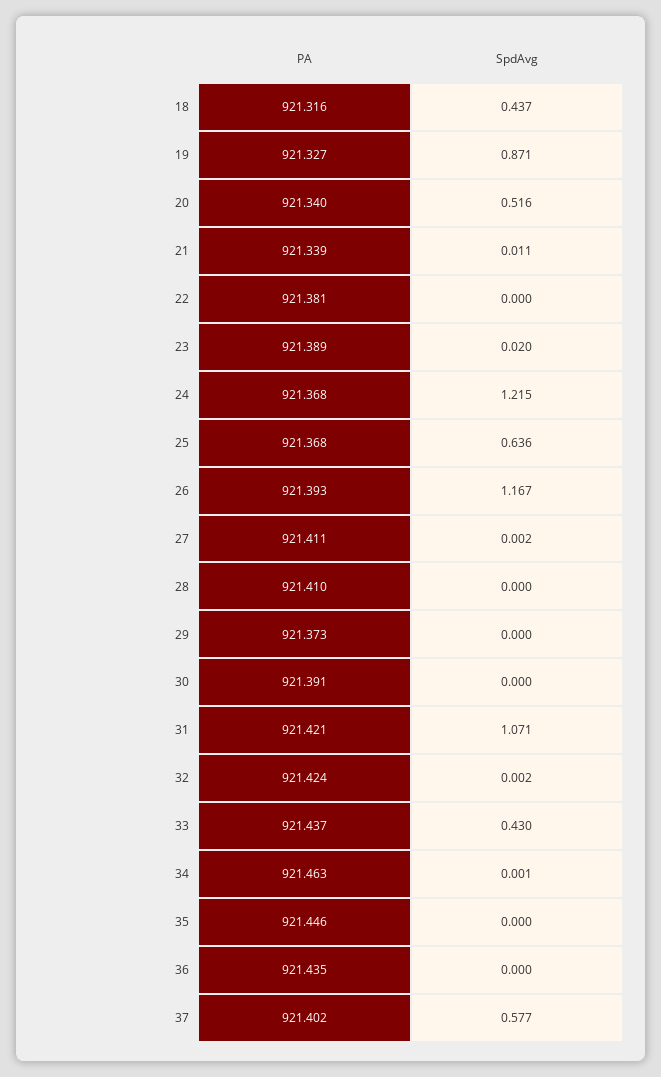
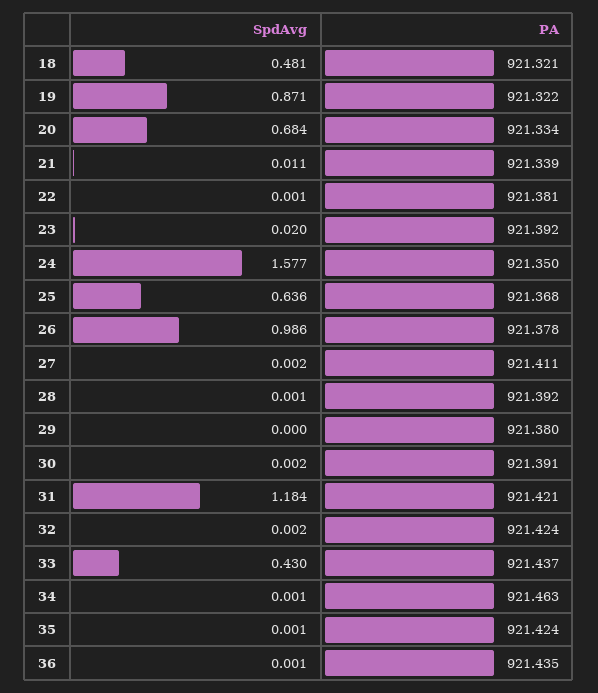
  {
    "PA": {
-     "18": 921.316,
+     "18": 921.321,
-     "19": 921.327,
+     "19": 921.322,
-     "20": 921.34,
+     "20": 921.334,
      "21": 921.339,
      "22": 921.381,
-     "23": 921.389,
+     "23": 921.392,
-     "24": 921.368,
+     "24": 921.35,
      "25": 921.368,
-     "26": 921.393,
+     "26": 921.378,
      "27": 921.411,
-     "28": 921.41,
+     "28": 921.392,
-     "29": 921.373,
+     "29": 921.38,
      "30": 921.391,
      "31": 921.421,
      "32": 921.424,
      "33": 921.437,
      "34": 921.463,
-     "35": 921.446,
+     "35": 921.424,
-     "36": 921.435,
+     "36": 921.435
-     "37": 921.402
    },
    "SpdAvg": {
-     "18": 0.437,
+     "18": 0.481,
      "19": 0.871,
-     "20": 0.516,
+     "20": 0.684,
      "21": 0.011,
-     "22": 0,
+     "22": 0.001,
      "23": 0.02,
-     "24": 1.215,
+     "24": 1.577,
      "25": 0.636,
-     "26": 1.167,
+     "26": 0.986,
      "27": 0.002,
-     "28": 0,
+     "28": 0.001,
      "29": 0,
-     "30": 0,
+     "30": 0.002,
-     "31": 1.071,
+     "31": 1.184,
      "32": 0.002,
      "33": 0.43,
      "34": 0.001,
-     "35": 0,
+     "35": 0.001,
-     "36": 0,
+     "36": 0.001
-     "37": 0.577
    }
  }

